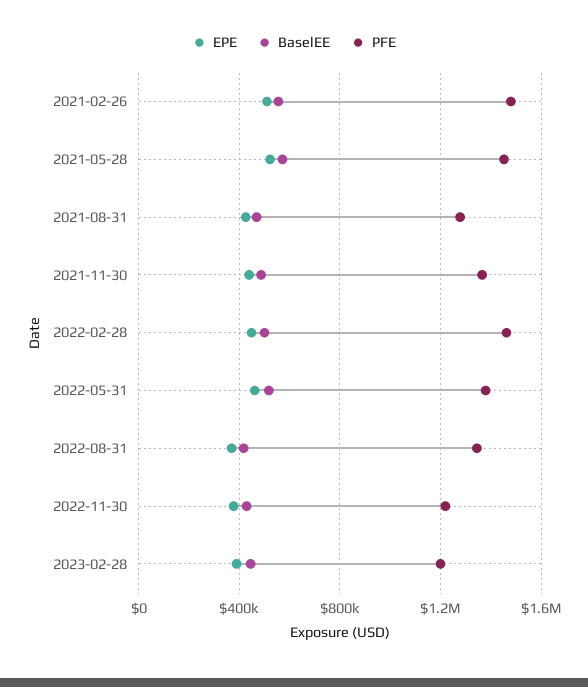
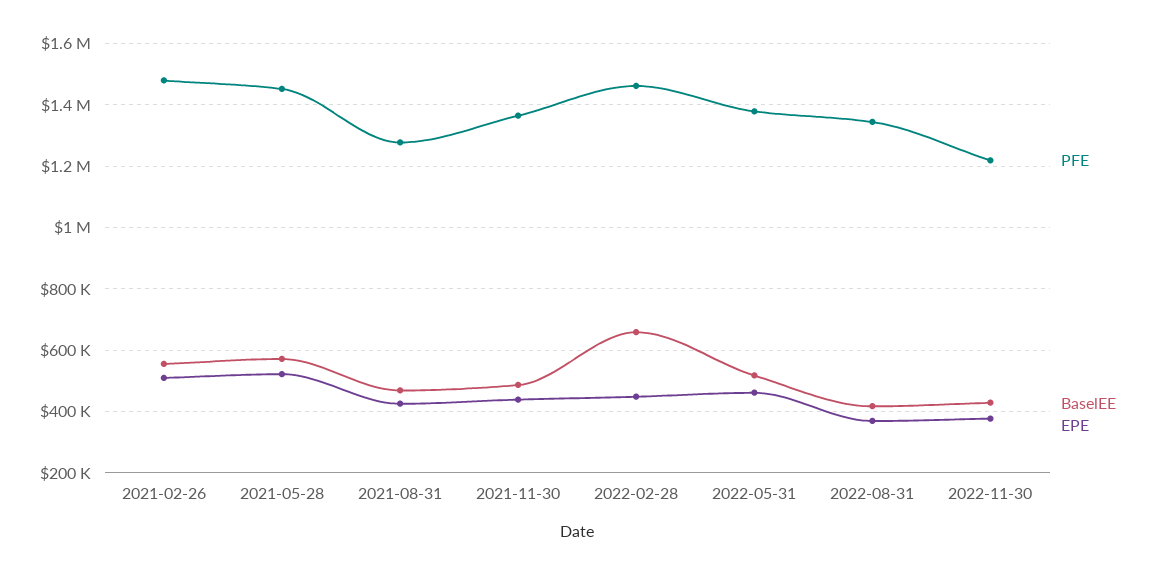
  {
    "EPE": {
      "2021-02-26": 520000,
      "2021-05-28": 520000,
      "2021-08-31": 420000,
      "2021-11-30": 440000,
      "2022-02-28": 440000,
      "2022-05-31": 460000,
      "2022-08-31": 360000,
-     "2022-11-30": 380000,
+     "2022-11-30": 380000
-     "2023-02-28": 400000
    },
    "BaselEE": {
      "2021-02-26": 560000,
      "2021-05-28": 580000,
      "2021-08-31": 460000,
      "2021-11-30": 480000,
-     "2022-02-28": 500000,
+     "2022-02-28": 660000,
      "2022-05-31": 520000,
      "2022-08-31": 420000,
-     "2022-11-30": 420000,
+     "2022-11-30": 420000
-     "2023-02-28": 450000
    },
    "PFE": {
      "2021-02-26": 1480000,
      "2021-05-28": 1460000,
      "2021-08-31": 1280000,
      "2021-11-30": 1360000,
      "2022-02-28": 1460000,
      "2022-05-31": 1380000,
      "2022-08-31": 1340000,
-     "2022-11-30": 1220000,
+     "2022-11-30": 1220000
-     "2023-02-28": 1200000
    }
  }

